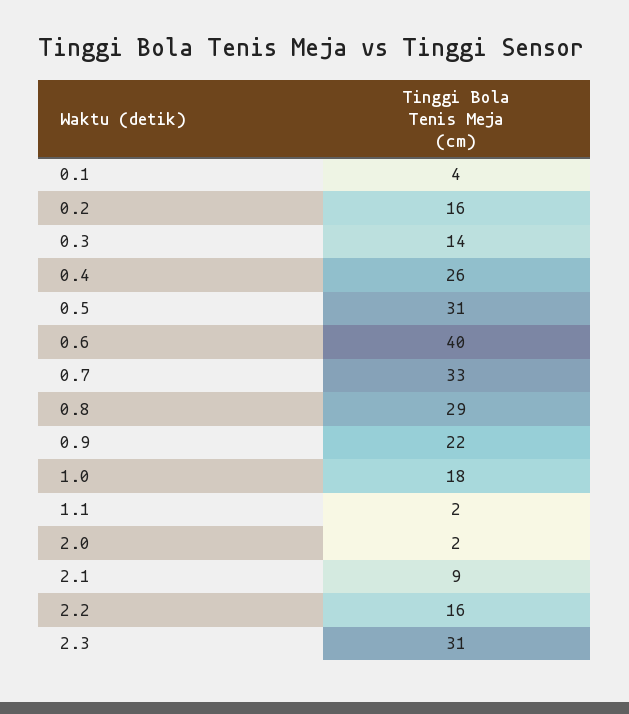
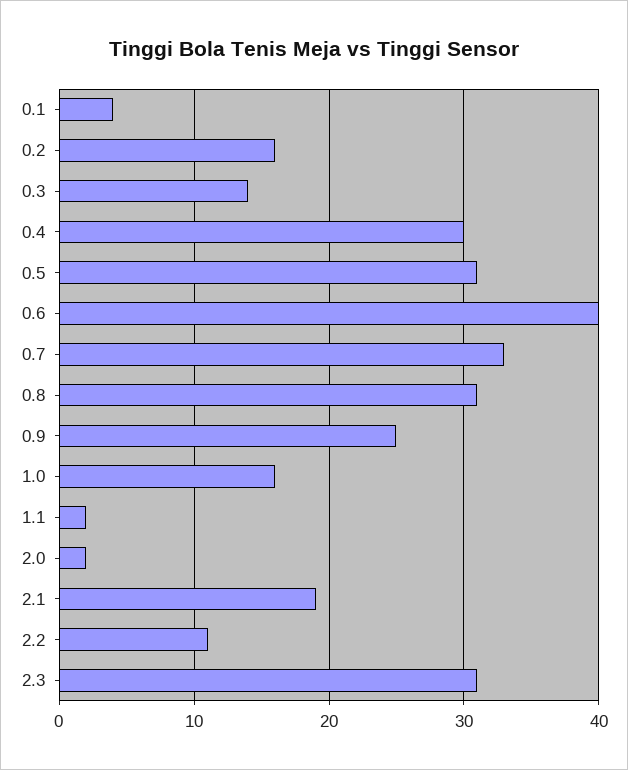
  {
    "0.1": 4,
    "0.2": 16,
    "0.3": 14,
-   "0.4": 26,
+   "0.4": 30,
    "0.5": 31,
    "0.6": 40,
    "0.7": 33,
-   "0.8": 29,
+   "0.8": 31,
-   "0.9": 22,
+   "0.9": 25,
-   "1.0": 18,
+   "1.0": 16,
    "1.1": 2,
    "2.0": 2,
-   "2.1": 9,
+   "2.1": 19,
-   "2.2": 16,
+   "2.2": 11,
    "2.3": 31
  }

